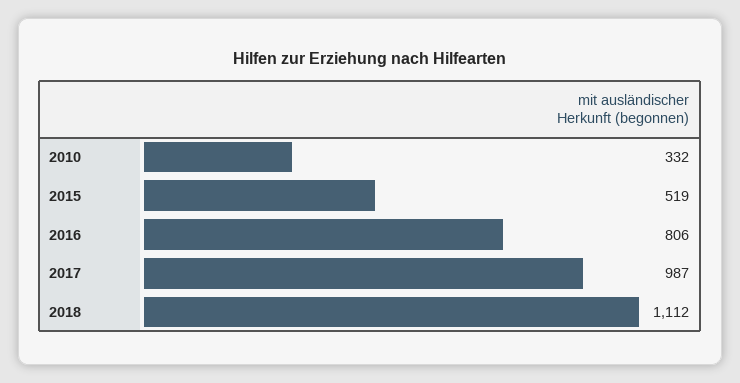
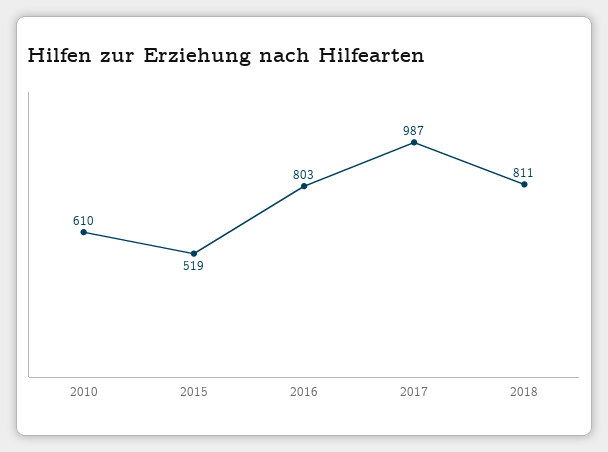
  {
-   "2010": 332,
+   "2010": 610,
    "2015": 519,
-   "2016": 806,
+   "2016": 803,
    "2017": 987,
-   "2018": 1112
+   "2018": 811
  }

